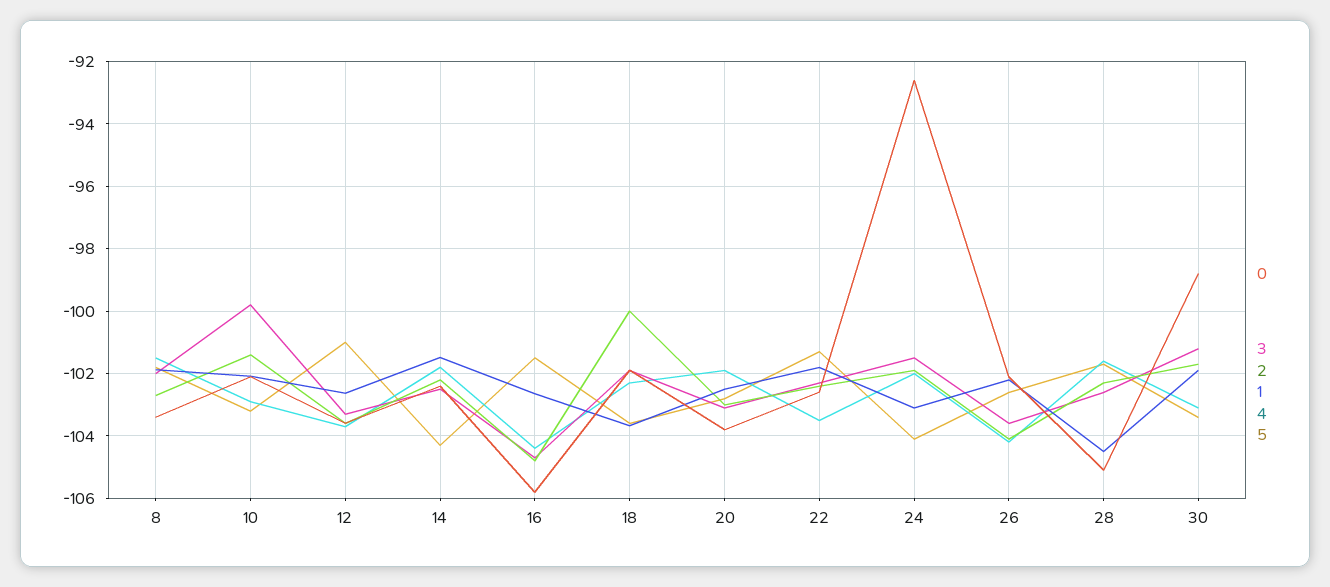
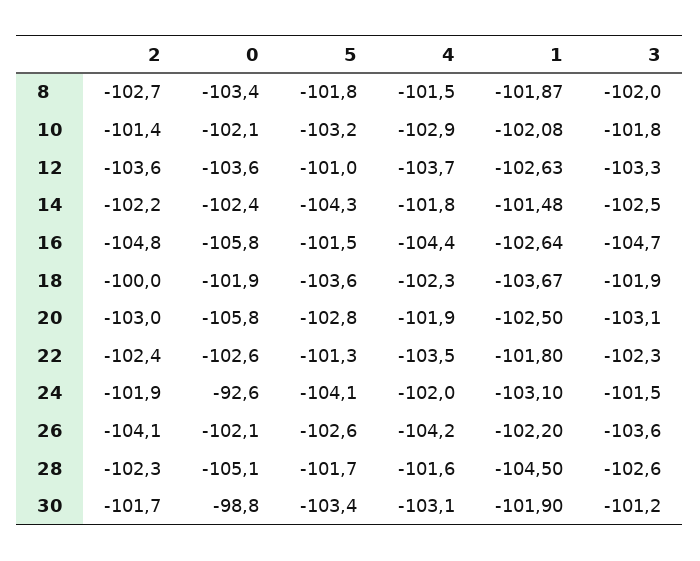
  {
    "0": {
      "8": -103.4,
      "10": -102.1,
      "12": -103.6,
      "14": -102.4,
      "16": -105.8,
      "18": -101.9,
-     "20": -103.8,
+     "20": -105.8,
      "22": -102.6,
      "24": -92.6,
      "26": -102.1,
      "28": -105.1,
      "30": -98.8
    },
    "3": {
      "8": -102,
-     "10": -99.8,
+     "10": -101.8,
      "12": -103.3,
      "14": -102.5,
      "16": -104.7,
      "18": -101.9,
      "20": -103.1,
      "22": -102.3,
      "24": -101.5,
      "26": -103.6,
      "28": -102.6,
      "30": -101.2
    },
    "2": {
      "8": -102.7,
      "10": -101.4,
      "12": -103.6,
      "14": -102.2,
      "16": -104.8,
      "18": -100,
      "20": -103,
      "22": -102.4,
      "24": -101.9,
      "26": -104.1,
      "28": -102.3,
      "30": -101.7
    },
    "1": {
      "8": -101.87,
      "10": -102.08,
      "12": -102.63,
      "14": -101.48,
      "16": -102.64,
      "18": -103.67,
      "20": -102.5,
      "22": -101.8,
      "24": -103.1,
      "26": -102.2,
      "28": -104.5,
      "30": -101.9
    },
    "4": {
      "8": -101.5,
      "10": -102.9,
      "12": -103.7,
      "14": -101.8,
      "16": -104.4,
      "18": -102.3,
      "20": -101.9,
      "22": -103.5,
      "24": -102,
      "26": -104.2,
      "28": -101.6,
      "30": -103.1
    },
    "5": {
      "8": -101.8,
      "10": -103.2,
      "12": -101,
      "14": -104.3,
      "16": -101.5,
      "18": -103.6,
      "20": -102.8,
      "22": -101.3,
      "24": -104.1,
      "26": -102.6,
      "28": -101.7,
      "30": -103.4
    }
  }

